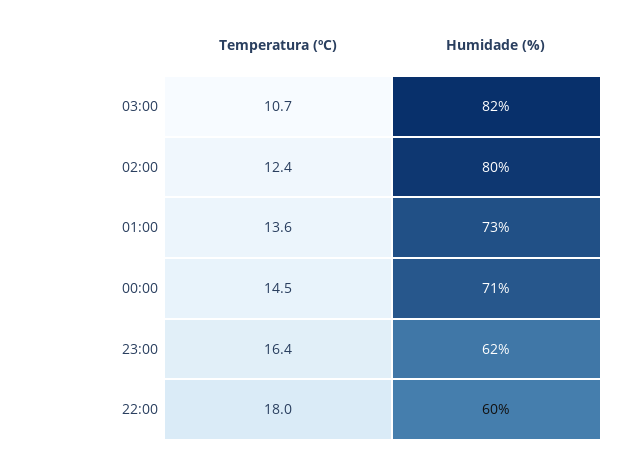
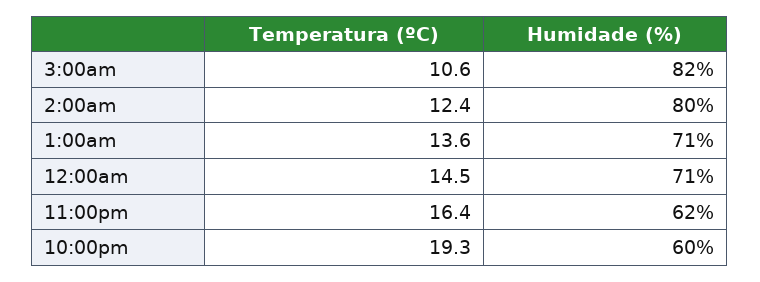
  {
    "Temperatura (ºC)": {
-     "03:00": 10.7,
+     "03:00": 10.6,
      "02:00": 12.4,
      "01:00": 13.6,
      "00:00": 14.5,
      "23:00": 16.4,
-     "22:00": 18
+     "22:00": 19.3
    },
    "Humidade (%)": {
      "03:00": 82,
      "02:00": 80,
-     "01:00": 73,
+     "01:00": 71,
      "00:00": 71,
      "23:00": 62,
      "22:00": 60
    }
  }

